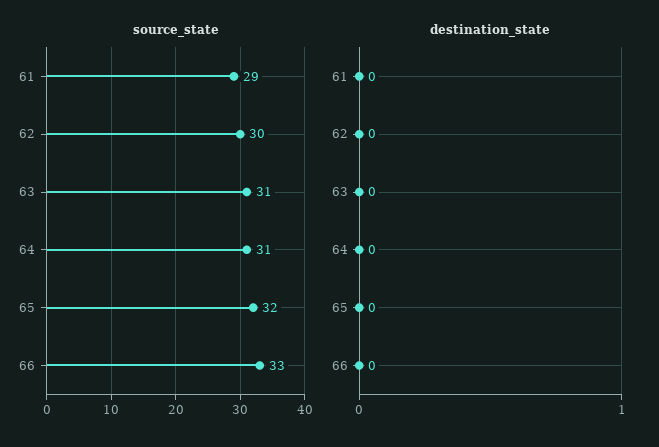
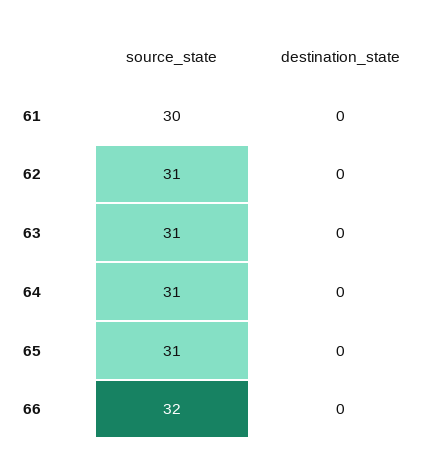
  {
    "source_state": {
-     "61": 29,
+     "61": 30,
-     "62": 30,
+     "62": 31,
      "63": 31,
      "64": 31,
-     "65": 32,
+     "65": 31,
-     "66": 33
+     "66": 32
    },
    "destination_state": {
      "61": 0,
      "62": 0,
      "63": 0,
      "64": 0,
      "65": 0,
      "66": 0
    }
  }

